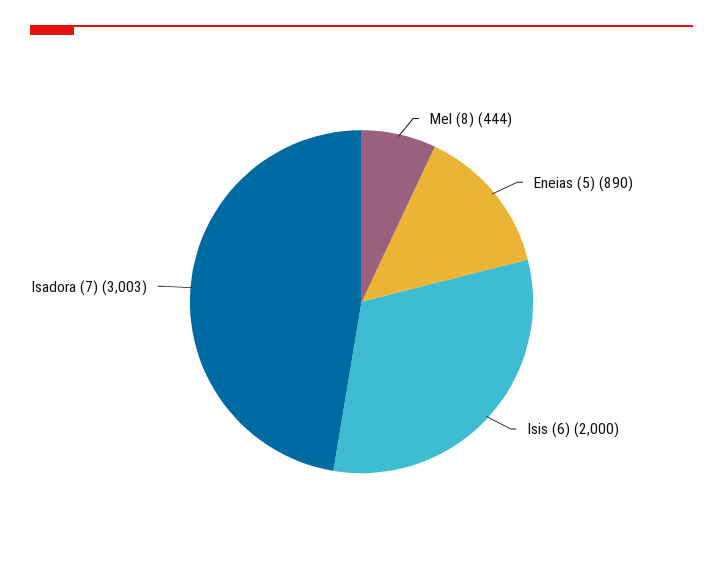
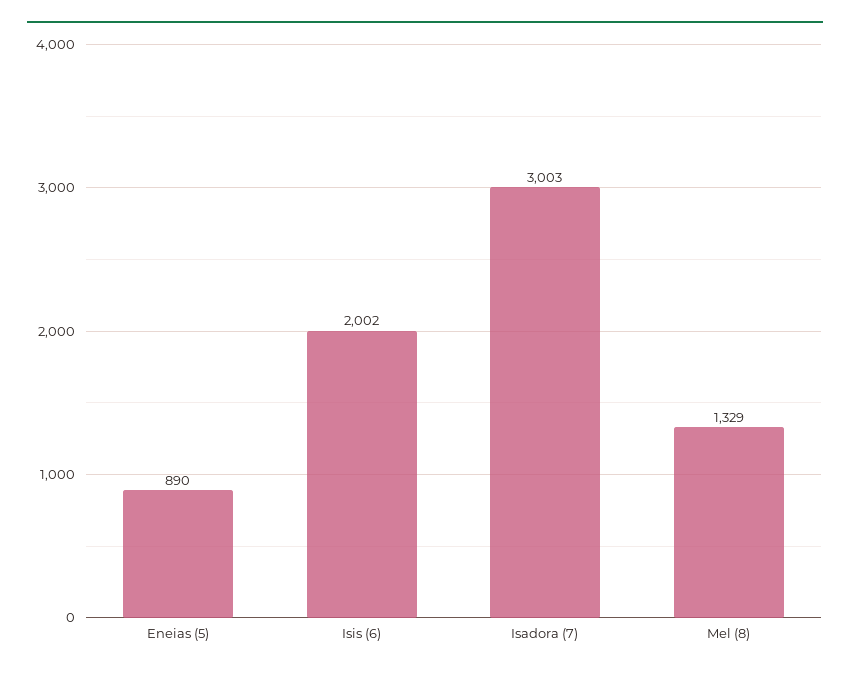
  {
-   "Mel (8)": 444,
+   "Mel (8)": 1329,
    "Eneias (5)": 890,
-   "Isis (6)": 2000,
+   "Isis (6)": 2002,
    "Isadora (7)": 3003
  }

